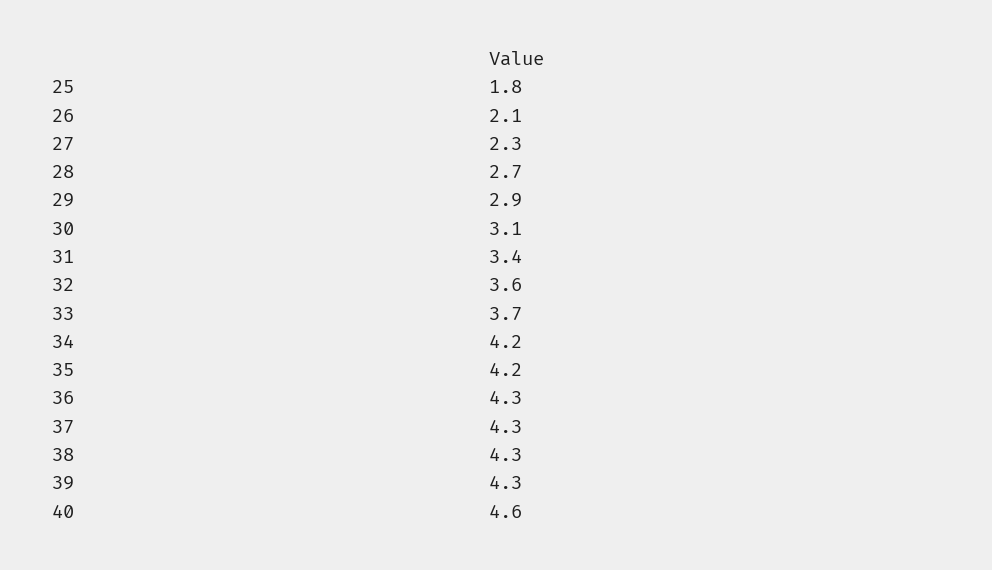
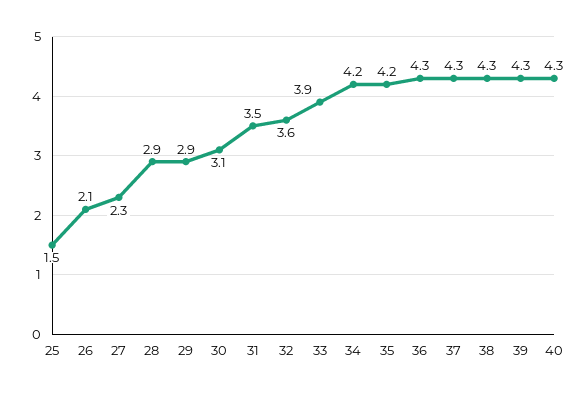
  {
-   "25": 1.8,
+   "25": 1.5,
    "26": 2.1,
    "27": 2.3,
-   "28": 2.7,
+   "28": 2.9,
    "29": 2.9,
    "30": 3.1,
-   "31": 3.4,
+   "31": 3.5,
    "32": 3.6,
-   "33": 3.7,
+   "33": 3.9,
    "34": 4.2,
    "35": 4.2,
    "36": 4.3,
    "37": 4.3,
    "38": 4.3,
    "39": 4.3,
-   "40": 4.6
+   "40": 4.3
  }

